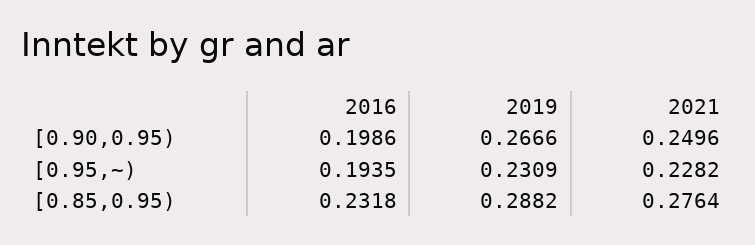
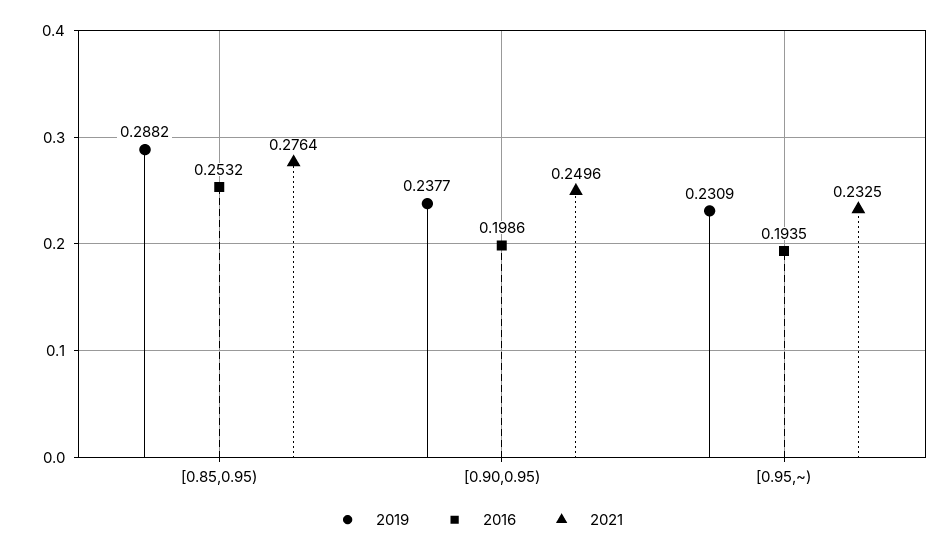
  {
    "2016": {
      "[0.90,0.95)": 0.1986,
      "[0.95,~)": 0.1935,
-     "[0.85,0.95)": 0.2318
+     "[0.85,0.95)": 0.2532
    },
    "2019": {
-     "[0.90,0.95)": 0.2666,
+     "[0.90,0.95)": 0.2377,
      "[0.95,~)": 0.2309,
      "[0.85,0.95)": 0.2882
    },
    "2021": {
      "[0.90,0.95)": 0.2496,
-     "[0.95,~)": 0.2282,
+     "[0.95,~)": 0.2325,
      "[0.85,0.95)": 0.2764
    }
  }

